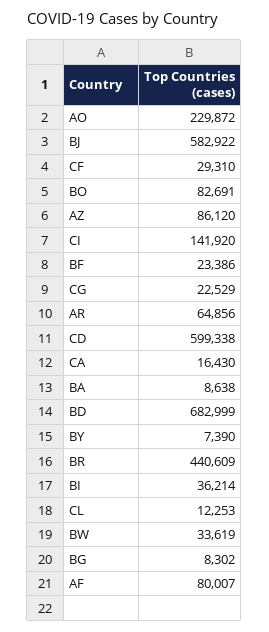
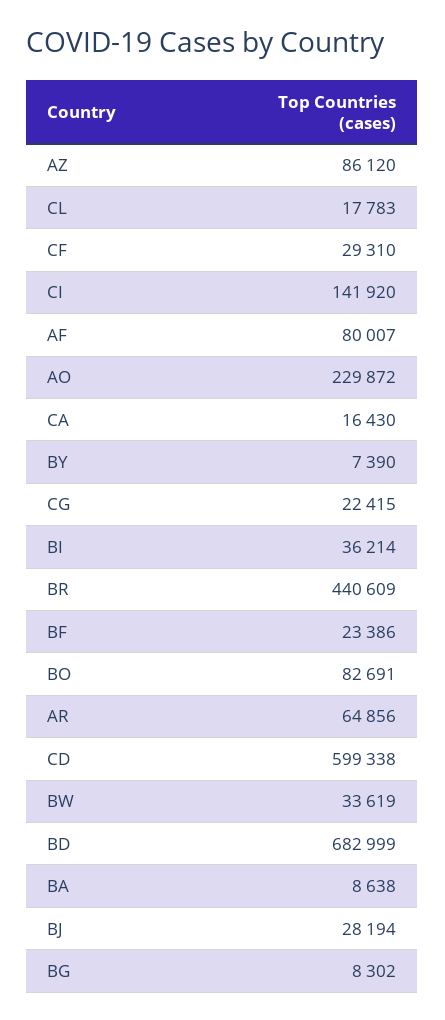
  {
    "AO": 229872,
-   "BJ": 582922,
+   "BJ": 28194,
    "CF": 29310,
    "BO": 82691,
    "AZ": 86120,
    "CI": 141920,
    "BF": 23386,
-   "CG": 22529,
+   "CG": 22415,
    "AR": 64856,
    "CD": 599338,
    "CA": 16430,
    "BA": 8638,
    "BD": 682999,
    "BY": 7390,
    "BR": 440609,
    "BI": 36214,
-   "CL": 12253,
+   "CL": 17783,
    "BW": 33619,
    "BG": 8302,
    "AF": 80007
  }

